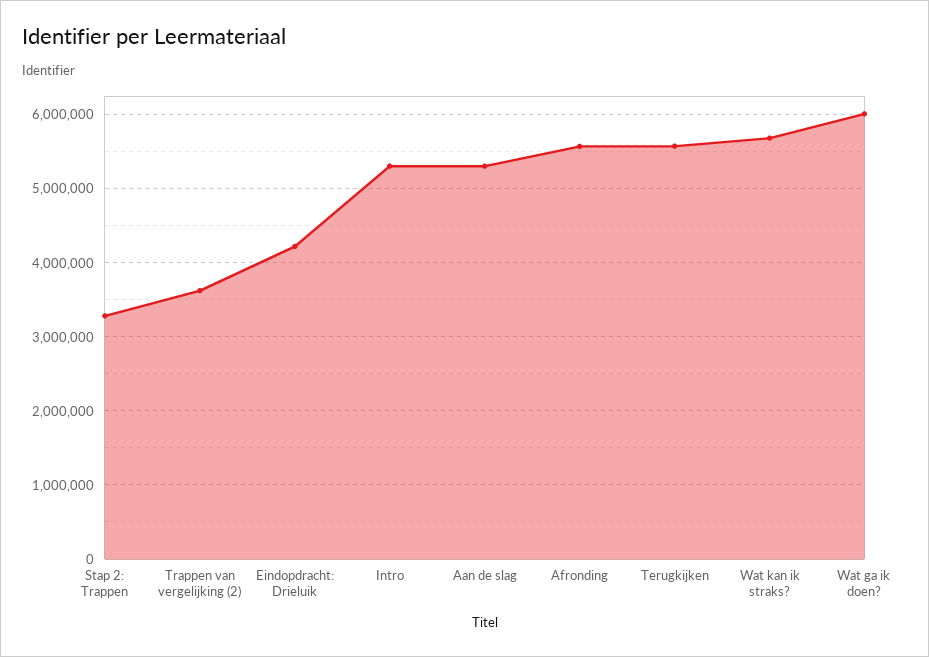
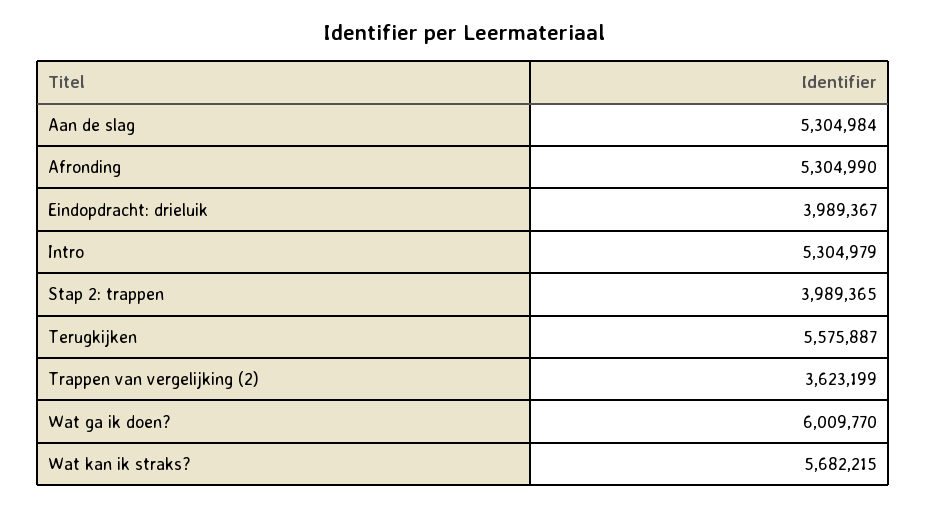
  {
-   "Stap 2: Trappen": 3300000,
+   "Stap 2: Trappen": 3989365,
    "Trappen van vergelijking (2)": 3623199,
-   "Eindopdracht: Drieluik": 4200000,
+   "Eindopdracht: Drieluik": 3989367,
    "Intro": 5304979,
    "Aan de slag": 5304984,
-   "Afronding": 5600000,
+   "Afronding": 5304990,
    "Terugkijken": 5575887,
    "Wat kan ik straks?": 5682215,
    "Wat ga ik doen?": 6009770
  }

